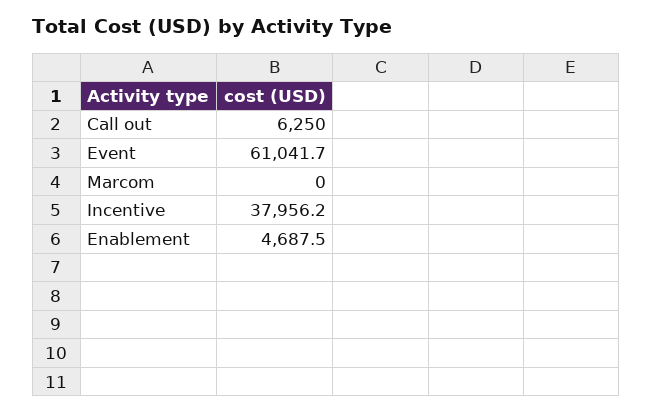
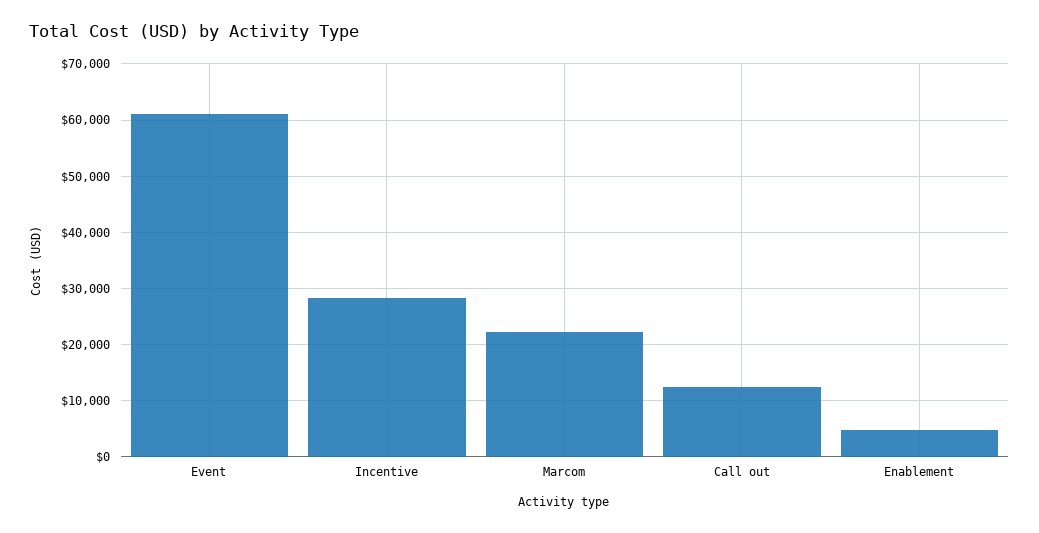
  {
-   "Call out": 6250,
+   "Call out": 12000,
    "Event": 61041.7,
-   "Marcom": 0,
+   "Marcom": 22000,
-   "Incentive": 37956.2,
+   "Incentive": 28000,
    "Enablement": 4687.5
  }

